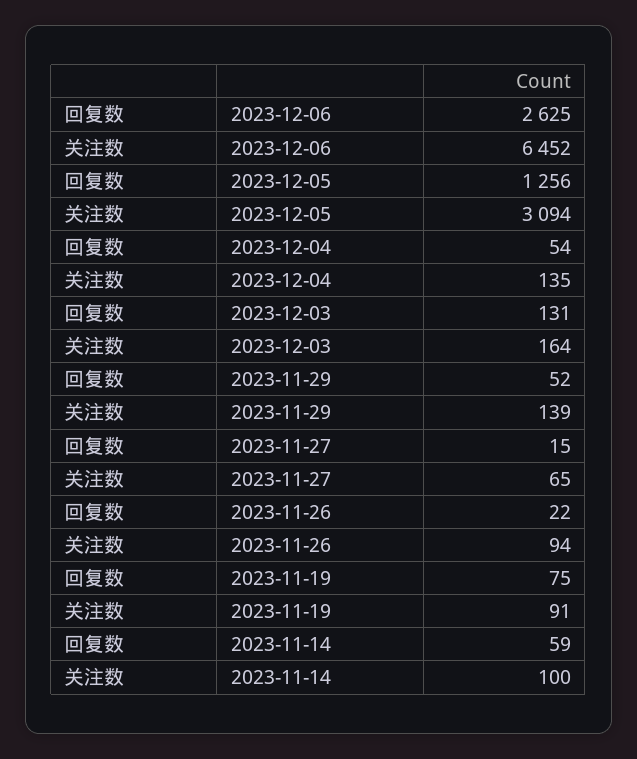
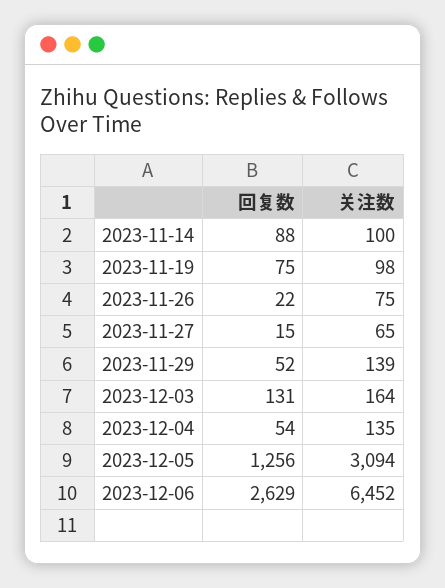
  {
    "回复数": {
-     "2023-12-06": 2625,
+     "2023-12-06": 2629,
      "2023-12-05": 1256,
      "2023-12-04": 54,
      "2023-12-03": 131,
      "2023-11-29": 52,
      "2023-11-27": 15,
      "2023-11-26": 22,
      "2023-11-19": 75,
-     "2023-11-14": 59
+     "2023-11-14": 88
    },
    "关注数": {
      "2023-12-06": 6452,
      "2023-12-05": 3094,
      "2023-12-04": 135,
      "2023-12-03": 164,
      "2023-11-29": 139,
      "2023-11-27": 65,
-     "2023-11-26": 94,
+     "2023-11-26": 75,
-     "2023-11-19": 91,
+     "2023-11-19": 98,
      "2023-11-14": 100
    }
  }

